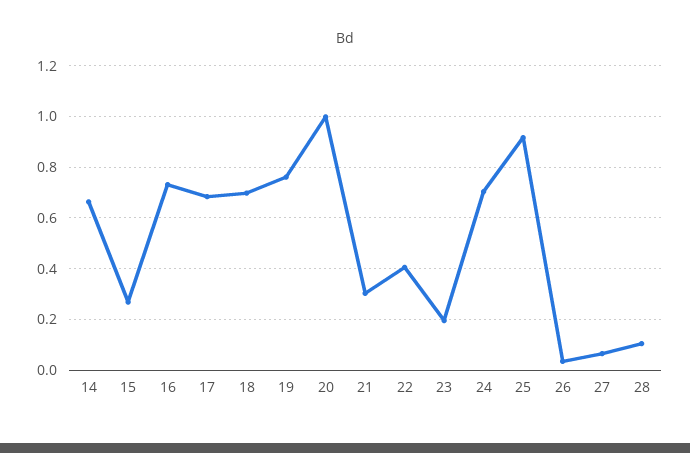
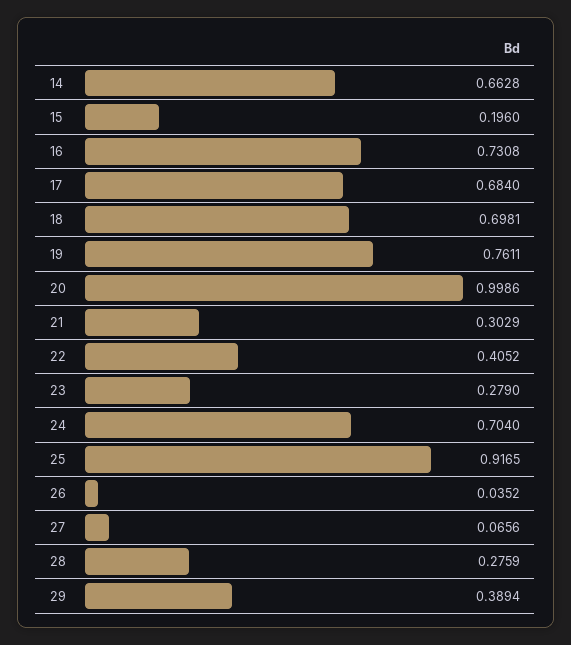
  {
    "14": 0.6628,
-   "15": 0.275,
+   "15": 0.196,
    "16": 0.7308,
    "17": 0.684,
    "18": 0.6981,
    "19": 0.7611,
    "20": 0.9986,
    "21": 0.3029,
    "22": 0.4052,
-   "23": 0.2,
+   "23": 0.279,
    "24": 0.704,
    "25": 0.9165,
    "26": 0.0352,
    "27": 0.0656,
-   "28": 0.1
+   "28": 0.2759,
+   "29": 0.3894
  }

